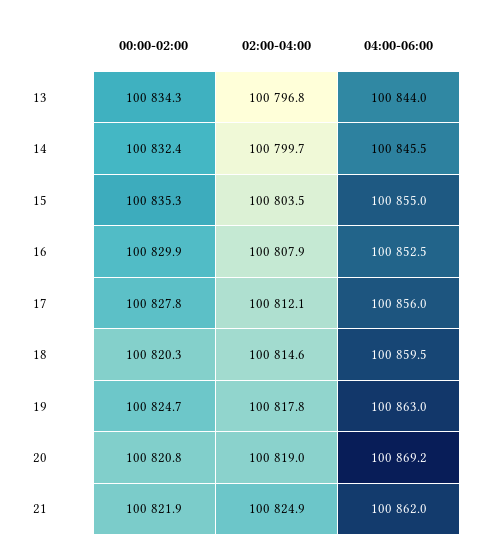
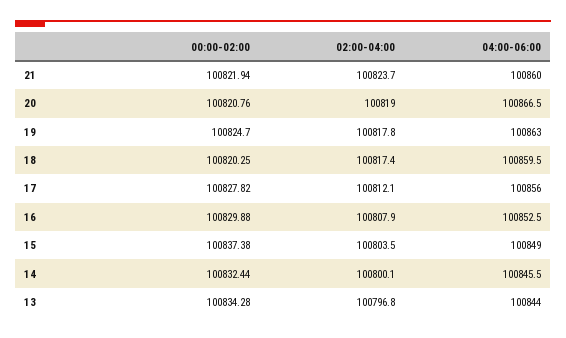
  {
    "00:00-02:00": {
      "13": 100834.28,
      "14": 100832.44,
-     "15": 100835.3,
+     "15": 100837.38,
      "16": 100829.88,
      "17": 100827.82,
      "18": 100820.25,
      "19": 100824.7,
      "20": 100820.76,
      "21": 100821.94
    },
    "02:00-04:00": {
      "13": 100796.8,
-     "14": 100799.7,
+     "14": 100800.1,
      "15": 100803.5,
      "16": 100807.9,
      "17": 100812.1,
-     "18": 100814.6,
+     "18": 100817.4,
      "19": 100817.8,
      "20": 100819,
-     "21": 100824.9
+     "21": 100823.7
    },
    "04:00-06:00": {
      "13": 100844,
      "14": 100845.5,
-     "15": 100855,
+     "15": 100849,
      "16": 100852.5,
      "17": 100856,
      "18": 100859.5,
      "19": 100863,
-     "20": 100869.2,
+     "20": 100866.5,
-     "21": 100862
+     "21": 100860
    }
  }

